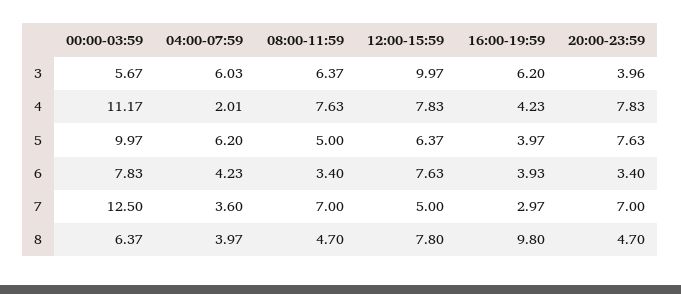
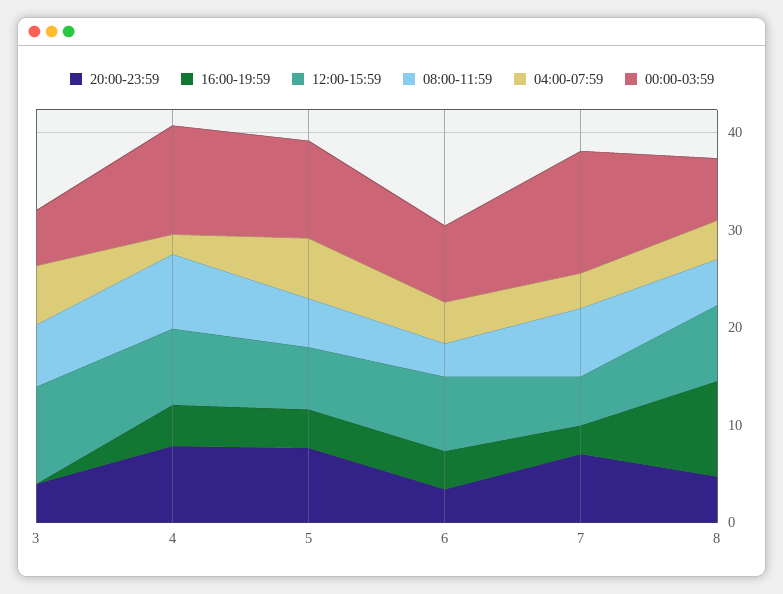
  {
    "00:00-03:59": {
      "3": 5.67,
      "4": 11.17,
      "5": 9.97,
      "6": 7.83,
      "7": 12.5,
      "8": 6.37
    },
    "04:00-07:59": {
      "3": 6.03,
      "4": 2.01,
      "5": 6.2,
      "6": 4.23,
      "7": 3.6,
      "8": 3.97
    },
    "08:00-11:59": {
      "3": 6.37,
      "4": 7.63,
      "5": 5,
      "6": 3.4,
      "7": 7,
      "8": 4.7
    },
    "12:00-15:59": {
      "3": 9.97,
      "4": 7.83,
      "5": 6.37,
      "6": 7.63,
      "7": 5,
      "8": 7.8
    },
    "16:00-19:59": {
-     "3": 6.2,
+     "3": 0,
      "4": 4.23,
      "5": 3.97,
      "6": 3.93,
      "7": 2.97,
      "8": 9.8
    },
    "20:00-23:59": {
      "3": 3.96,
      "4": 7.83,
      "5": 7.63,
      "6": 3.4,
      "7": 7,
      "8": 4.7
    }
  }

